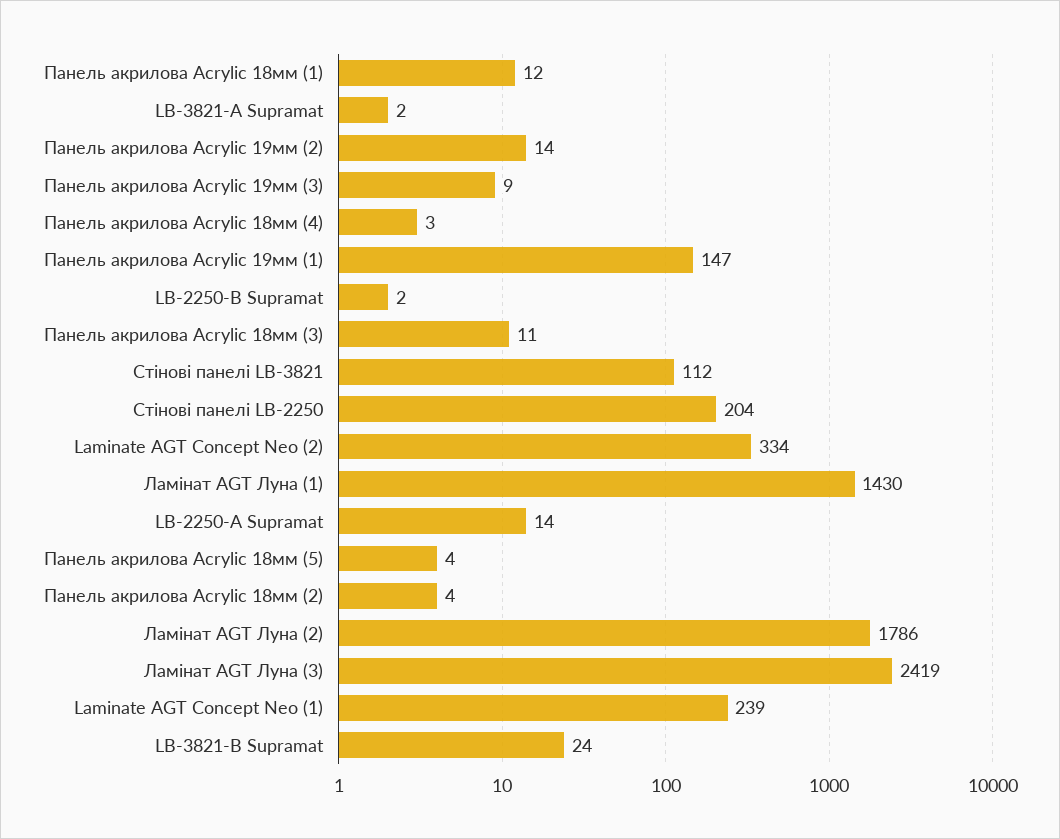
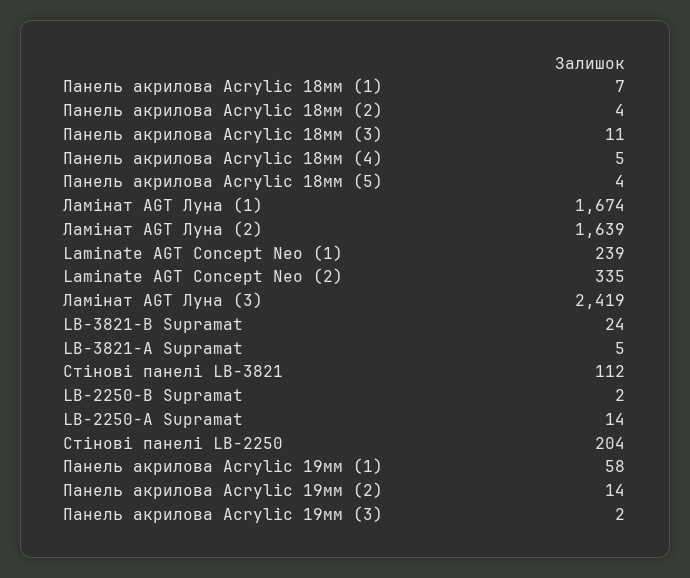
  {
-   "Панель акрилова Acrylic 18мм (1)": 12,
+   "Панель акрилова Acrylic 18мм (1)": 7,
-   "LB-3821-А Supramat": 2,
+   "LB-3821-А Supramat": 5,
    "Панель акрилова Acrylic 19мм (2)": 14,
-   "Панель акрилова Acrylic 19мм (3)": 9,
+   "Панель акрилова Acrylic 19мм (3)": 2,
-   "Панель акрилова Acrylic 18мм (4)": 3,
+   "Панель акрилова Acrylic 18мм (4)": 5,
-   "Панель акрилова Acrylic 19мм (1)": 147,
+   "Панель акрилова Acrylic 19мм (1)": 58,
    "LB-2250-В Supramat": 2,
    "Панель акрилова Acrylic 18мм (3)": 11,
    "Стінові панелі LB-3821": 112,
    "Стінові панелі LB-2250": 204,
-   "Laminate AGT Concept Neo (2)": 334,
+   "Laminate AGT Concept Neo (2)": 335,
-   "Ламінат AGT Луна (1)": 1430,
+   "Ламінат AGT Луна (1)": 1674,
    "LB-2250-А Supramat": 14,
    "Панель акрилова Acrylic 18мм (5)": 4,
    "Панель акрилова Acrylic 18мм (2)": 4,
-   "Ламінат AGT Луна (2)": 1786,
+   "Ламінат AGT Луна (2)": 1639,
    "Ламінат AGT Луна (3)": 2419,
    "Laminate AGT Concept Neo (1)": 239,
    "LB-3821-В Supramat": 24
  }

